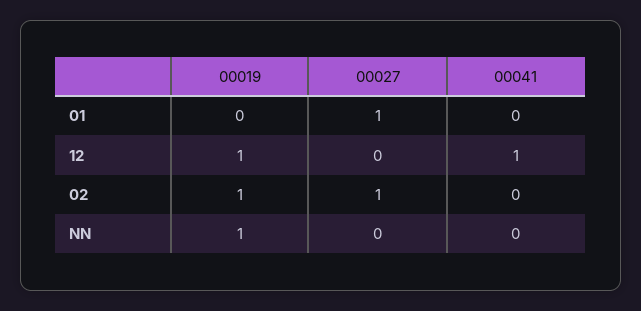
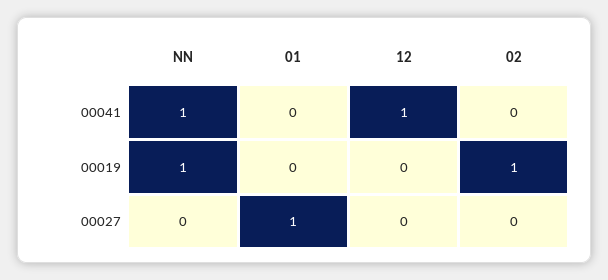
  {
    "00019": {
      "01": 0,
-     "12": 1,
+     "12": 0,
      "02": 1,
      "NN": 1
    },
    "00027": {
      "01": 1,
      "12": 0,
-     "02": 1,
+     "02": 0,
      "NN": 0
    },
    "00041": {
      "01": 0,
      "12": 1,
      "02": 0,
-     "NN": 0
+     "NN": 1
    }
  }

